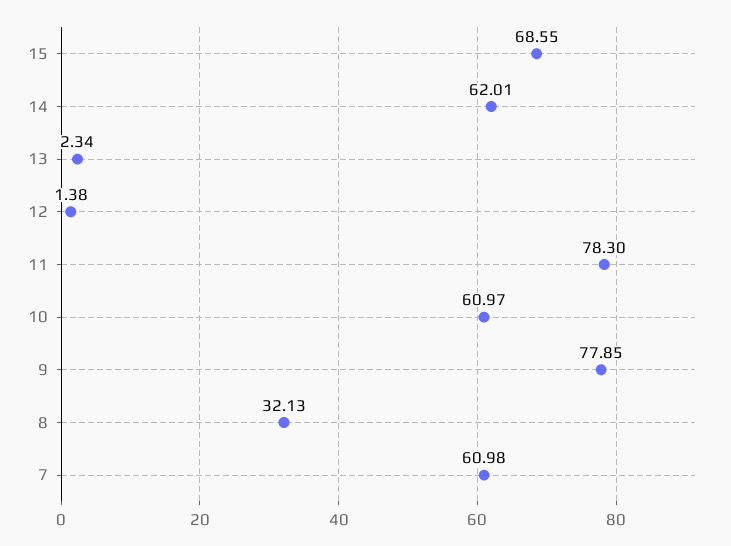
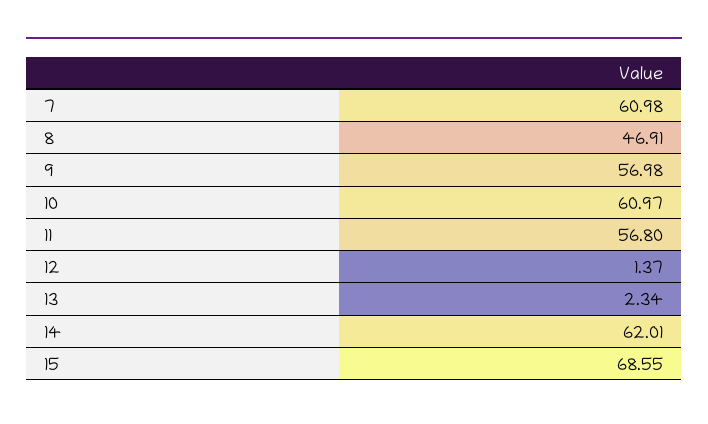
  {
    "15": 68.55,
    "14": 62.01,
    "13": 2.34,
-   "12": 1.38,
+   "12": 1.37,
-   "11": 78.3,
+   "11": 56.8,
    "10": 60.97,
-   "9": 77.85,
+   "9": 56.98,
-   "8": 32.13,
+   "8": 46.91,
    "7": 60.98
  }

